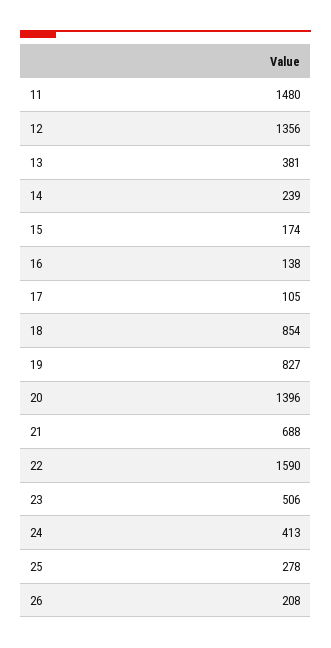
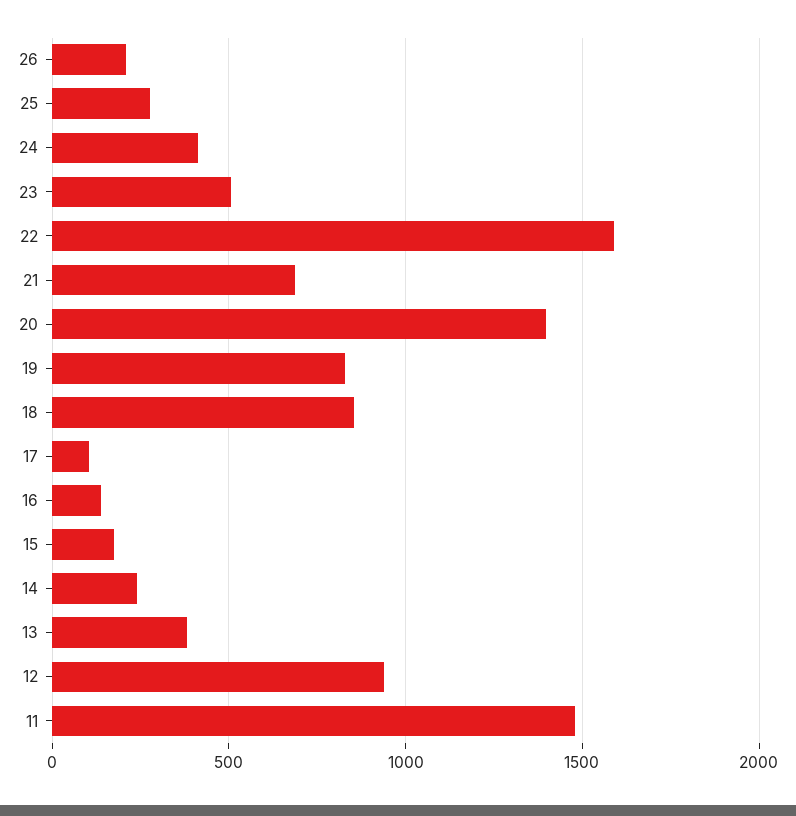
  {
    "11": 1480,
-   "12": 1356,
+   "12": 950,
    "13": 381,
    "14": 239,
    "15": 174,
    "16": 138,
    "17": 105,
    "18": 854,
    "19": 827,
    "20": 1396,
    "21": 688,
    "22": 1590,
    "23": 506,
    "24": 413,
    "25": 278,
    "26": 208
  }

